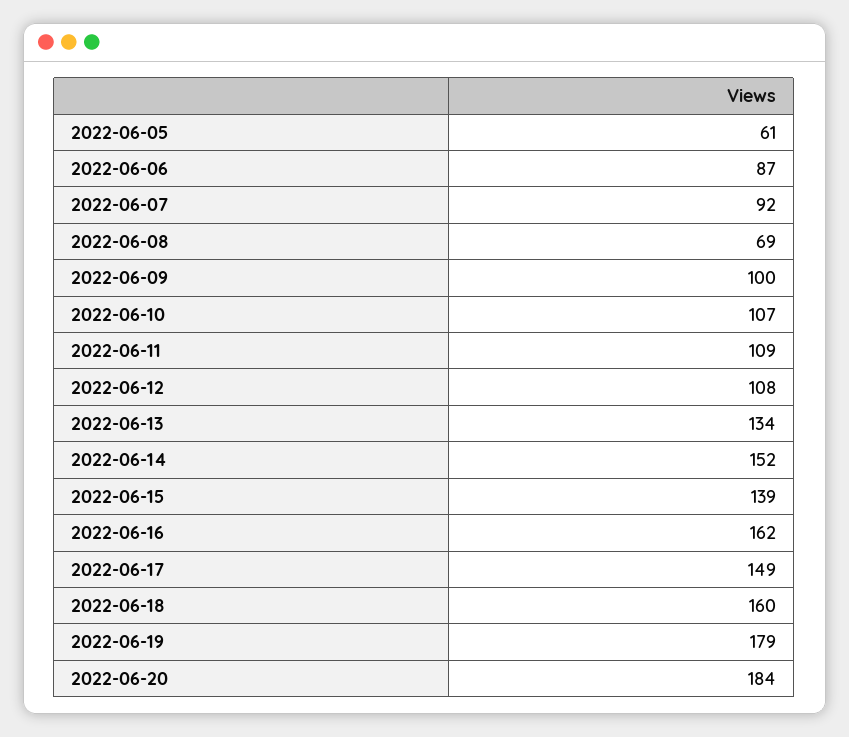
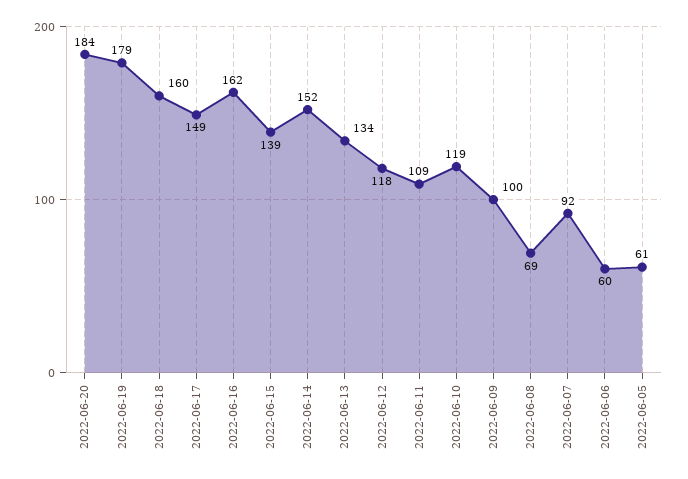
  {
    "2022-06-05": 61,
-   "2022-06-06": 87,
+   "2022-06-06": 60,
    "2022-06-07": 92,
    "2022-06-08": 69,
    "2022-06-09": 100,
-   "2022-06-10": 107,
+   "2022-06-10": 119,
    "2022-06-11": 109,
-   "2022-06-12": 108,
+   "2022-06-12": 118,
    "2022-06-13": 134,
    "2022-06-14": 152,
    "2022-06-15": 139,
    "2022-06-16": 162,
    "2022-06-17": 149,
    "2022-06-18": 160,
    "2022-06-19": 179,
    "2022-06-20": 184
  }

